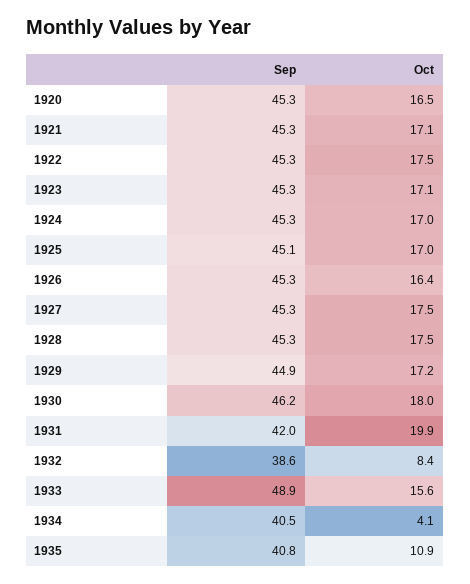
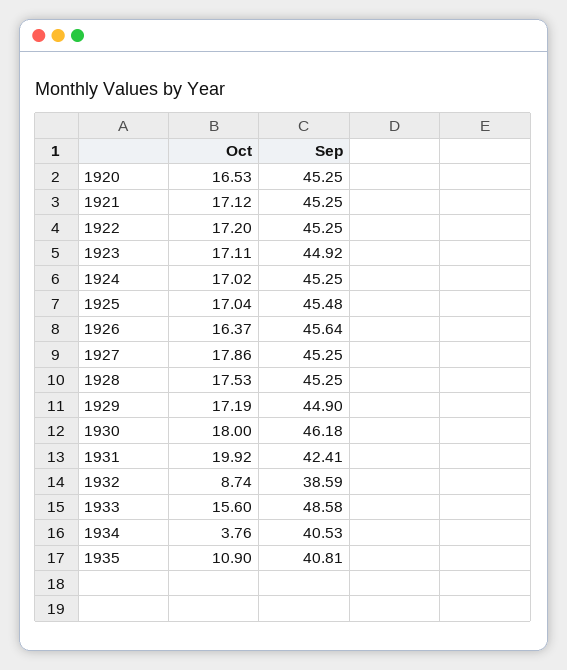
  {
    "Sep": {
      "1920": 45.25,
      "1921": 45.25,
      "1922": 45.25,
-     "1923": 45.3,
+     "1923": 44.92,
      "1924": 45.25,
-     "1925": 45.1,
+     "1925": 45.48,
-     "1926": 45.3,
+     "1926": 45.64,
      "1927": 45.25,
      "1928": 45.25,
      "1929": 44.9,
      "1930": 46.18,
-     "1931": 42,
+     "1931": 42.41,
      "1932": 38.59,
-     "1933": 48.9,
+     "1933": 48.58,
      "1934": 40.53,
      "1935": 40.81
    },
    "Oct": {
      "1920": 16.53,
      "1921": 17.12,
-     "1922": 17.5,
+     "1922": 17.2,
      "1923": 17.11,
      "1924": 17.02,
      "1925": 17.04,
      "1926": 16.37,
-     "1927": 17.5,
+     "1927": 17.86,
      "1928": 17.53,
      "1929": 17.19,
      "1930": 18,
      "1931": 19.92,
-     "1932": 8.4,
+     "1932": 8.74,
      "1933": 15.6,
-     "1934": 4.1,
+     "1934": 3.76,
      "1935": 10.9
    }
  }

